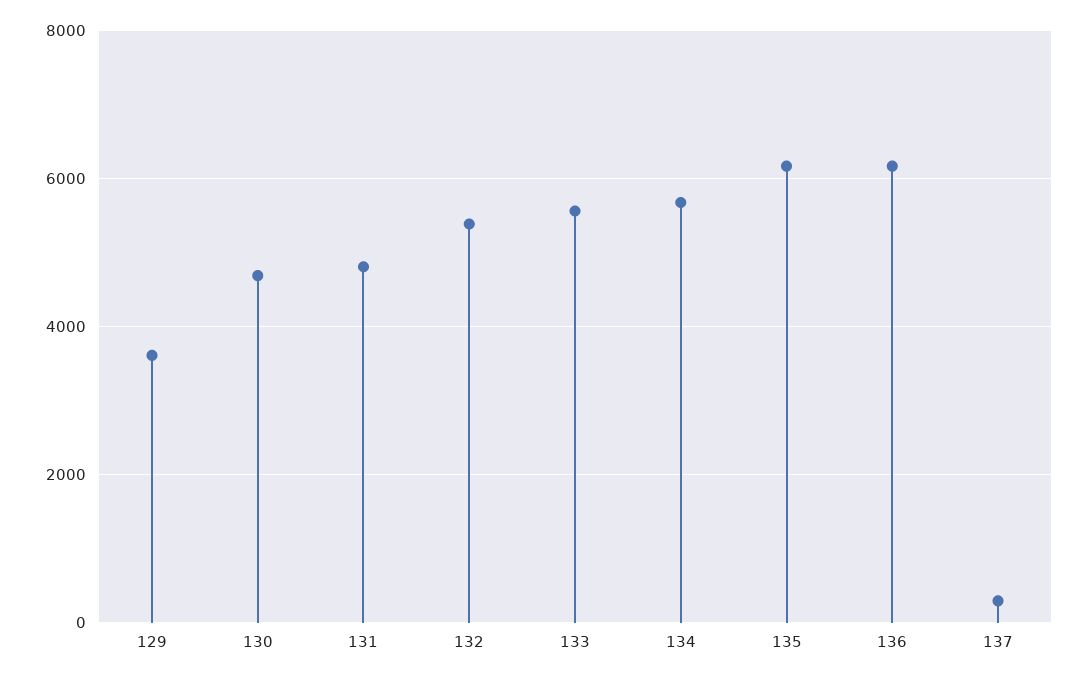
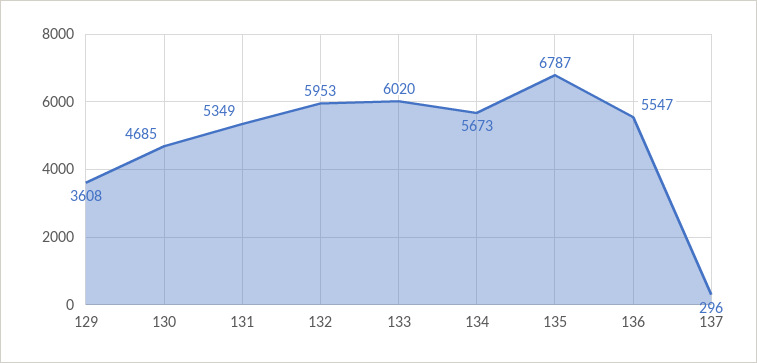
  {
    "129": 3608,
    "130": 4685,
-   "131": 4800,
+   "131": 5349,
-   "132": 5400,
+   "132": 5953,
-   "133": 5600,
+   "133": 6020,
    "134": 5673,
-   "135": 6200,
+   "135": 6787,
-   "136": 6200,
+   "136": 5547,
    "137": 296
  }

